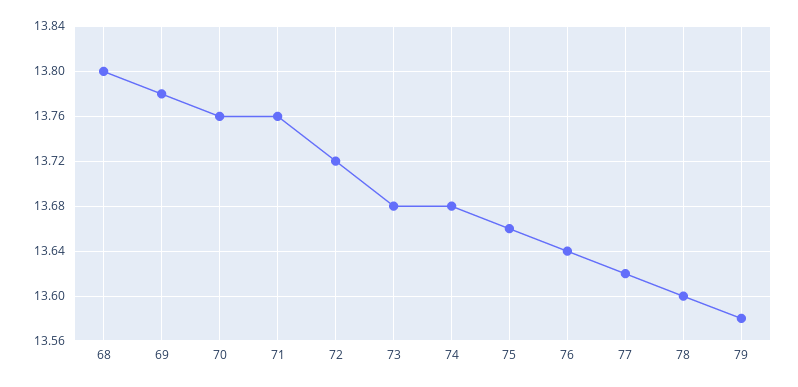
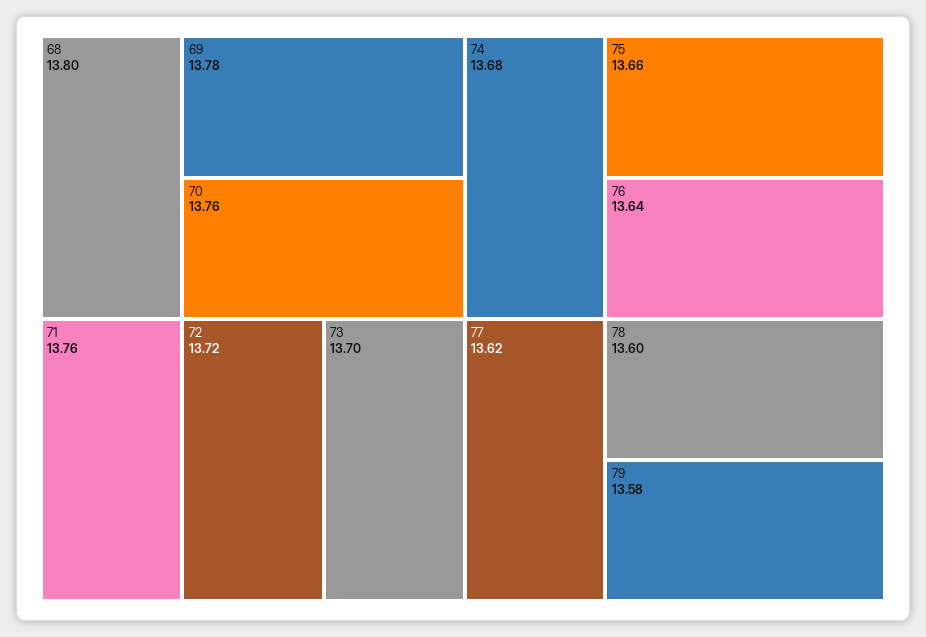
  {
    "68": 13.8,
    "69": 13.78,
    "70": 13.76,
    "71": 13.76,
    "72": 13.72,
-   "73": 13.68,
+   "73": 13.7,
    "74": 13.68,
    "75": 13.66,
    "76": 13.64,
    "77": 13.62,
    "78": 13.6,
    "79": 13.58
  }

